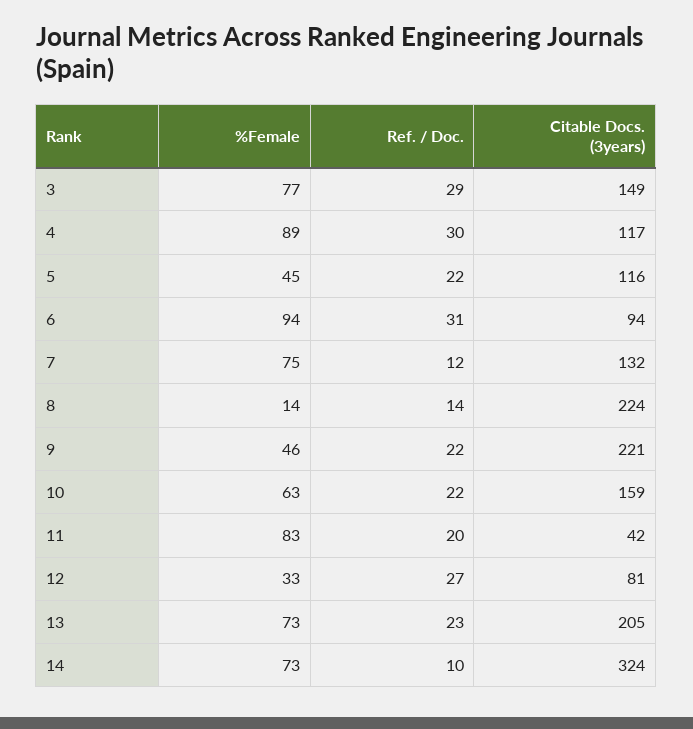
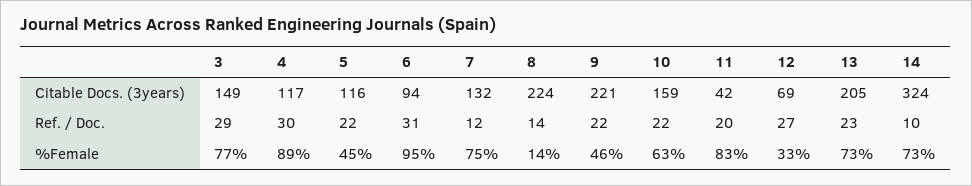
  {
    "%Female": {
      "3": 77,
      "4": 89,
      "5": 45,
-     "6": 94,
+     "6": 95,
      "7": 75,
      "8": 14,
      "9": 46,
      "10": 63,
      "11": 83,
      "12": 33,
      "13": 73,
      "14": 73
    },
    "Ref. / Doc.": {
      "3": 29,
      "4": 30,
      "5": 22,
      "6": 31,
      "7": 12,
      "8": 14,
      "9": 22,
      "10": 22,
      "11": 20,
      "12": 27,
      "13": 23,
      "14": 10
    },
    "Citable Docs. (3years)": {
      "3": 149,
      "4": 117,
      "5": 116,
      "6": 94,
      "7": 132,
      "8": 224,
      "9": 221,
      "10": 159,
      "11": 42,
-     "12": 81,
+     "12": 69,
      "13": 205,
      "14": 324
    }
  }

